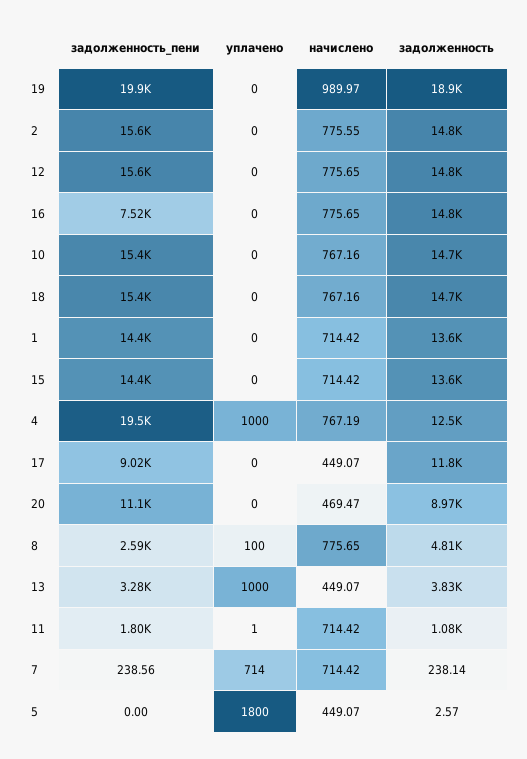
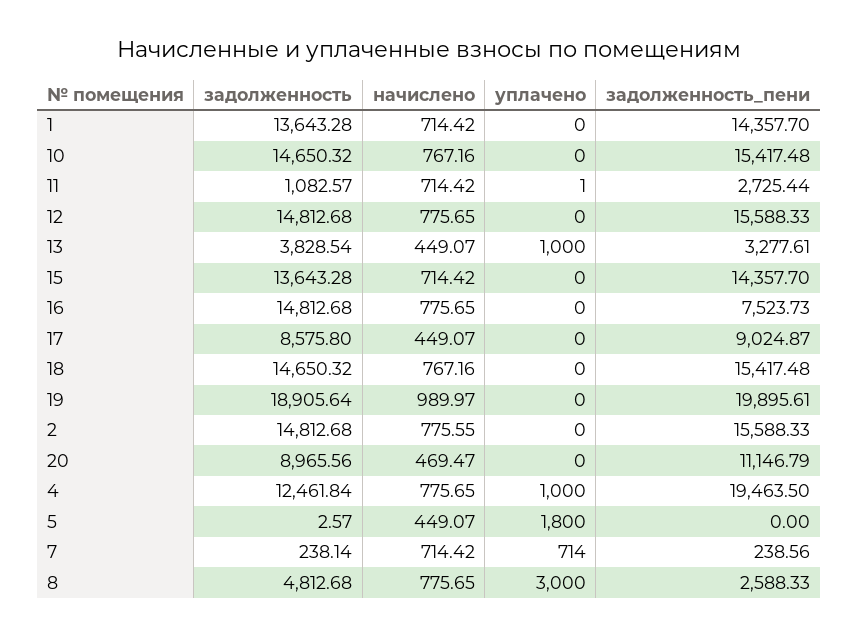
  {
    "задолженность_пени": {
      "19": 19895.61,
      "2": 15588.33,
      "12": 15588.33,
      "16": 7523.73,
      "10": 15417.48,
      "18": 15417.48,
      "1": 14357.7,
      "15": 14357.7,
      "4": 19463.5,
      "17": 9024.87,
      "20": 11146.79,
      "8": 2588.33,
      "13": 3277.61,
-     "11": 1800,
+     "11": 2725.44,
      "7": 238.56,
      "5": 0
    },
    "уплачено": {
      "19": 0,
      "2": 0,
      "12": 0,
      "16": 0,
      "10": 0,
      "18": 0,
      "1": 0,
      "15": 0,
      "4": 1000,
      "17": 0,
      "20": 0,
-     "8": 100,
+     "8": 3000,
      "13": 1000,
      "11": 1,
      "7": 714,
      "5": 1800
    },
    "начислено": {
      "19": 989.97,
      "2": 775.55,
      "12": 775.65,
      "16": 775.65,
      "10": 767.16,
      "18": 767.16,
      "1": 714.42,
      "15": 714.42,
-     "4": 767.19,
+     "4": 775.65,
      "17": 449.07,
      "20": 469.47,
      "8": 775.65,
      "13": 449.07,
      "11": 714.42,
      "7": 714.42,
      "5": 449.07
    },
    "задолженность": {
      "19": 18905.64,
      "2": 14812.68,
      "12": 14812.68,
      "16": 14812.68,
      "10": 14650.32,
      "18": 14650.32,
      "1": 13643.28,
      "15": 13643.28,
      "4": 12461.84,
-     "17": 11800,
+     "17": 8575.8,
      "20": 8965.56,
      "8": 4812.68,
      "13": 3828.54,
      "11": 1082.57,
      "7": 238.14,
      "5": 2.57
    }
  }

